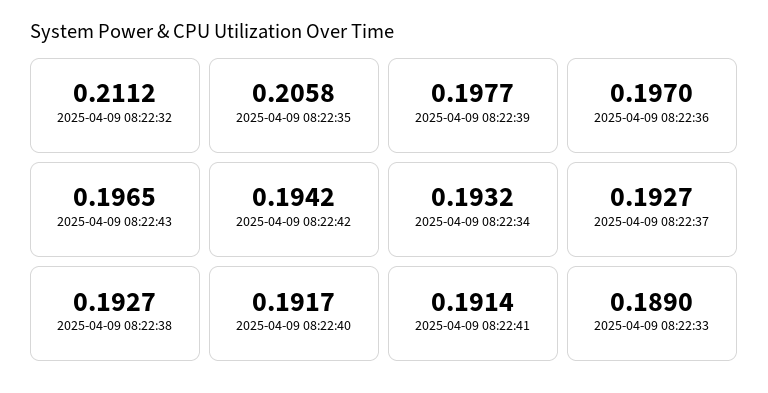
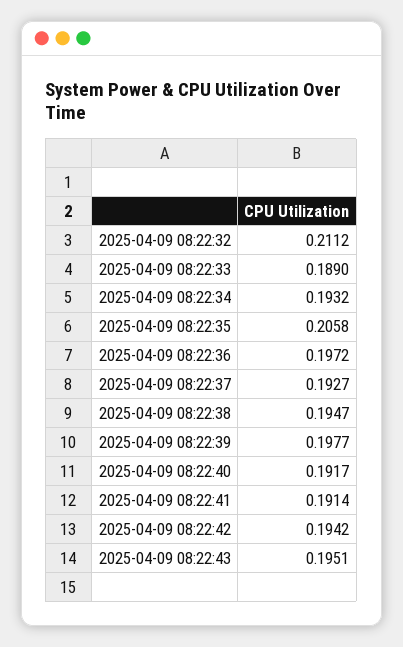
  {
    "2025-04-09 08:22:32": 0.2112,
    "2025-04-09 08:22:35": 0.2058,
    "2025-04-09 08:22:39": 0.1977,
-   "2025-04-09 08:22:36": 0.197,
+   "2025-04-09 08:22:36": 0.1972,
-   "2025-04-09 08:22:43": 0.1965,
+   "2025-04-09 08:22:43": 0.1951,
    "2025-04-09 08:22:42": 0.1942,
    "2025-04-09 08:22:34": 0.1932,
    "2025-04-09 08:22:37": 0.1927,
-   "2025-04-09 08:22:38": 0.1927,
+   "2025-04-09 08:22:38": 0.1947,
    "2025-04-09 08:22:40": 0.1917,
    "2025-04-09 08:22:41": 0.1914,
    "2025-04-09 08:22:33": 0.189
  }

